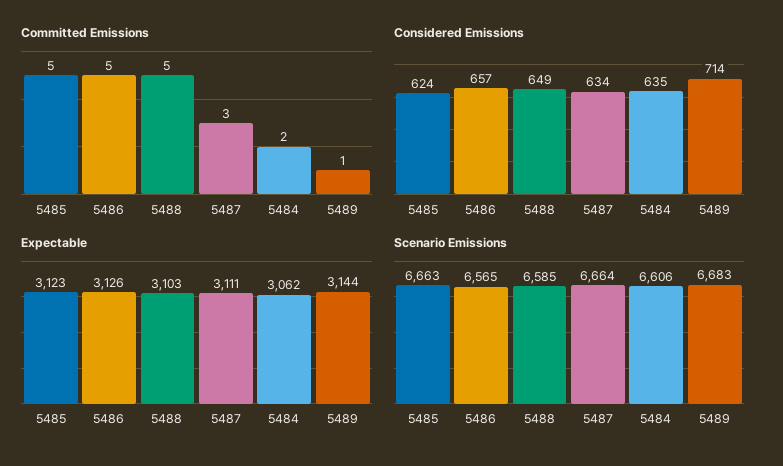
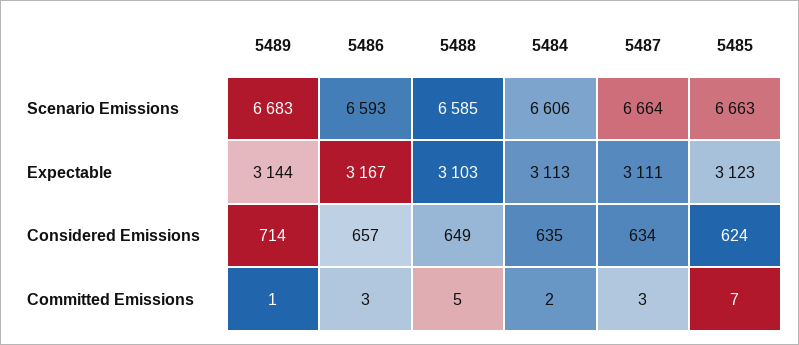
  {
    "Committed Emissions": {
-     "5485": 5,
+     "5485": 7,
-     "5486": 5,
+     "5486": 3,
      "5488": 5,
      "5487": 3,
      "5484": 2,
      "5489": 1
    },
    "Considered Emissions": {
      "5485": 624,
      "5486": 657,
      "5488": 649,
      "5487": 634,
      "5484": 635,
      "5489": 714
    },
    "Expectable": {
      "5485": 3123,
-     "5486": 3126,
+     "5486": 3167,
      "5488": 3103,
      "5487": 3111,
-     "5484": 3062,
+     "5484": 3113,
      "5489": 3144
    },
    "Scenario Emissions": {
      "5485": 6663,
-     "5486": 6565,
+     "5486": 6593,
      "5488": 6585,
      "5487": 6664,
      "5484": 6606,
      "5489": 6683
    }
  }

